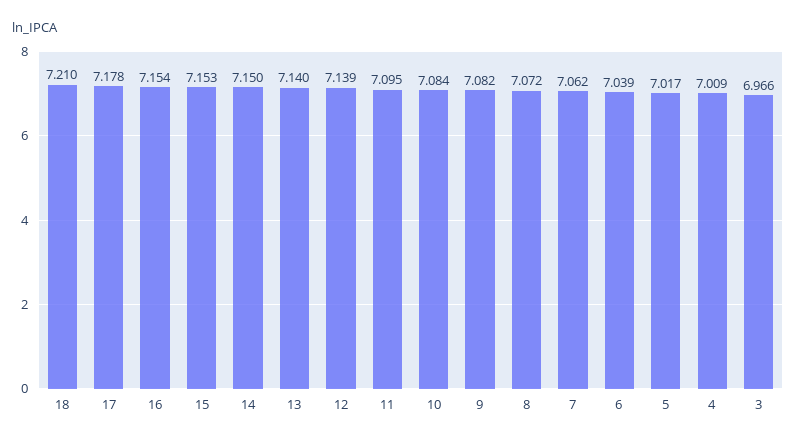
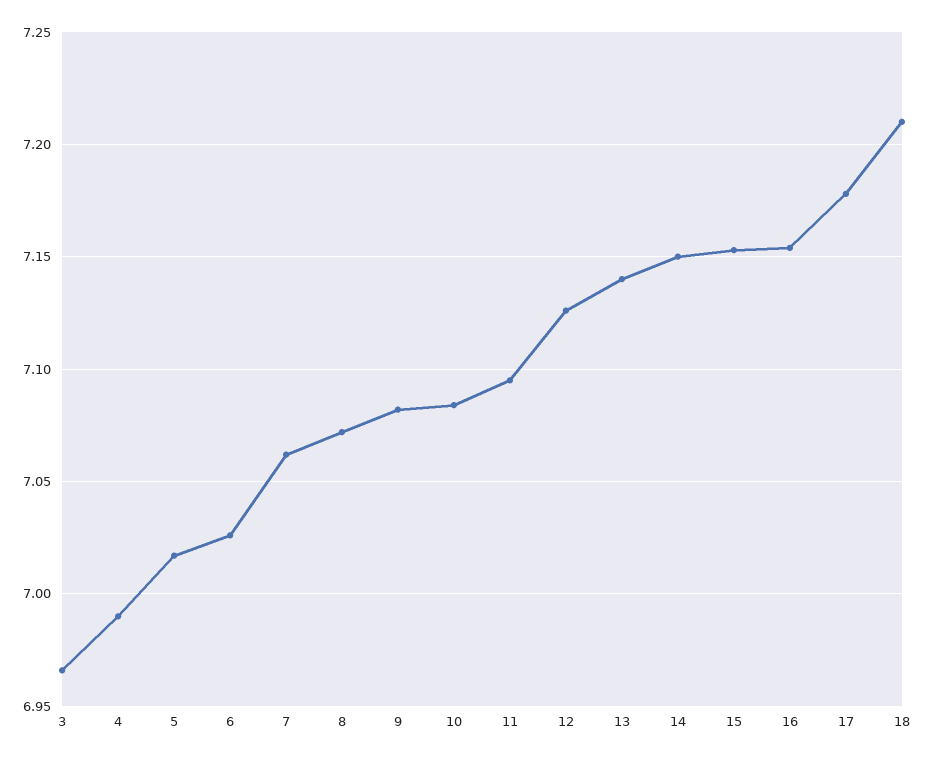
  {
    "18": 7.21,
    "17": 7.178,
    "16": 7.154,
    "15": 7.153,
    "14": 7.15,
    "13": 7.14,
-   "12": 7.139,
+   "12": 7.125,
    "11": 7.095,
    "10": 7.084,
    "9": 7.082,
    "8": 7.072,
    "7": 7.062,
-   "6": 7.039,
+   "6": 7.025,
    "5": 7.017,
-   "4": 7.009,
+   "4": 6.99,
    "3": 6.966
  }

